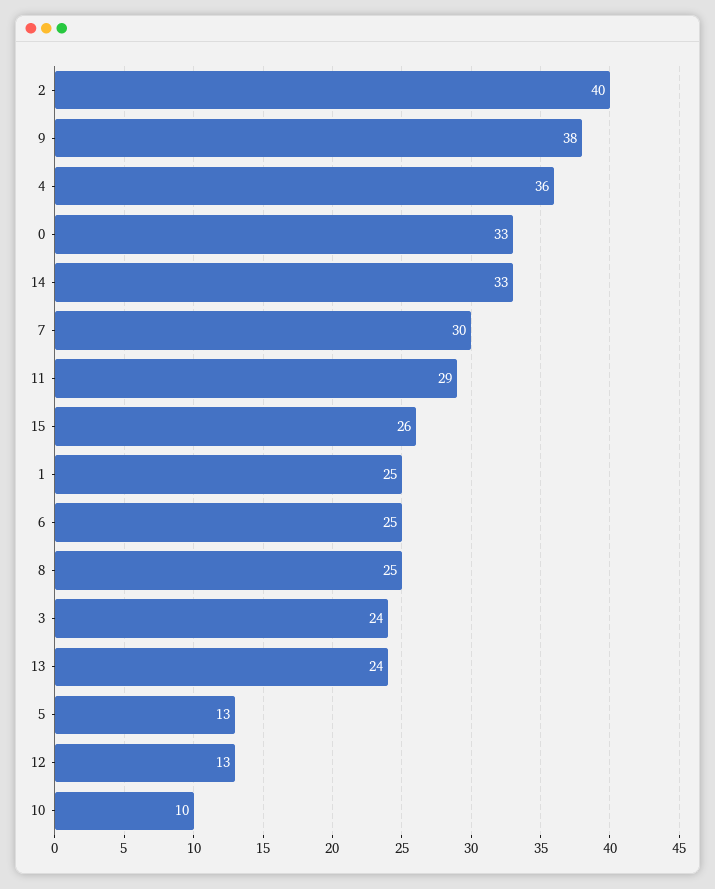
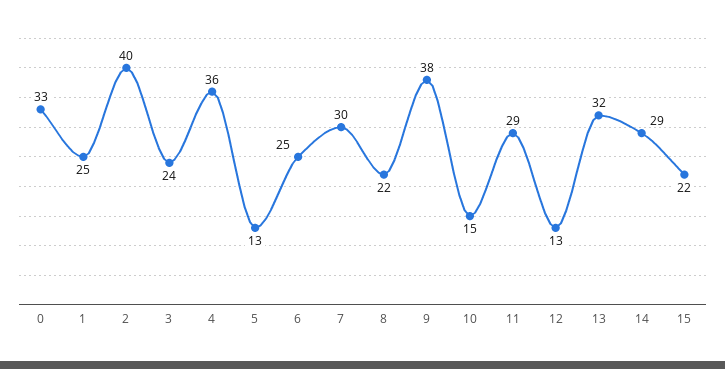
  {
    "2": 40,
    "9": 38,
    "4": 36,
    "0": 33,
-   "14": 33,
+   "14": 29,
    "7": 30,
    "11": 29,
-   "15": 26,
+   "15": 22,
    "1": 25,
    "6": 25,
-   "8": 25,
+   "8": 22,
    "3": 24,
-   "13": 24,
+   "13": 32,
    "5": 13,
    "12": 13,
-   "10": 10
+   "10": 15
  }

